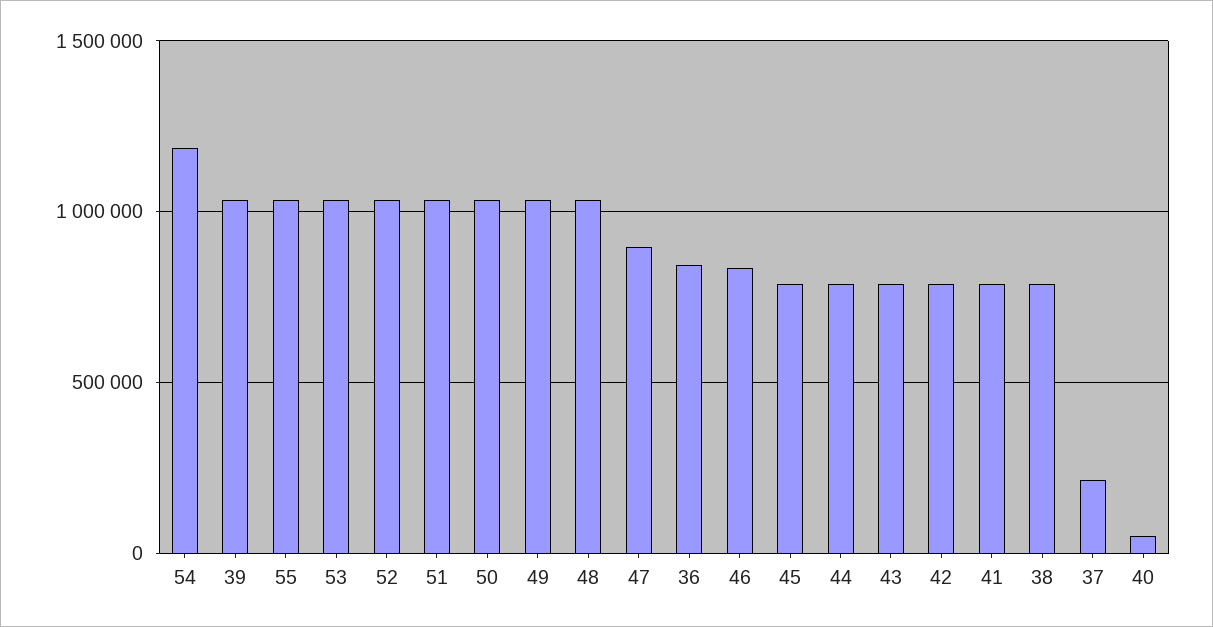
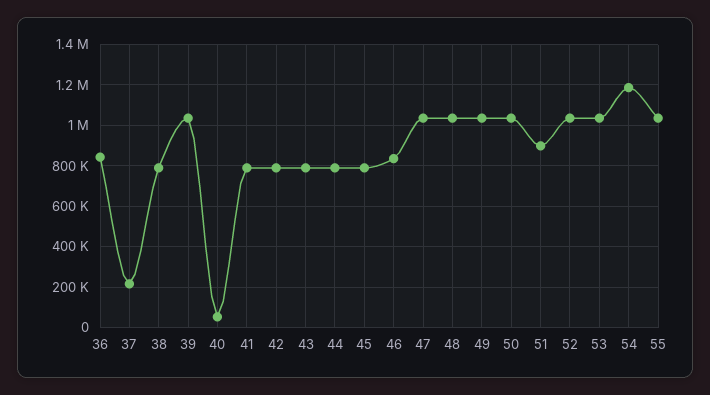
  {
    "54": 1200000,
    "39": 1050000,
    "55": 1050000,
    "53": 1050000,
    "52": 1050000,
-   "51": 1050000,
+   "51": 900000,
    "50": 1050000,
    "49": 1050000,
    "48": 1050000,
-   "47": 900000,
+   "47": 1050000,
    "36": 850000,
    "46": 850000,
    "45": 800000,
    "44": 800000,
    "43": 800000,
    "42": 800000,
    "41": 800000,
    "38": 800000,
    "37": 200000,
    "40": 50000
  }

